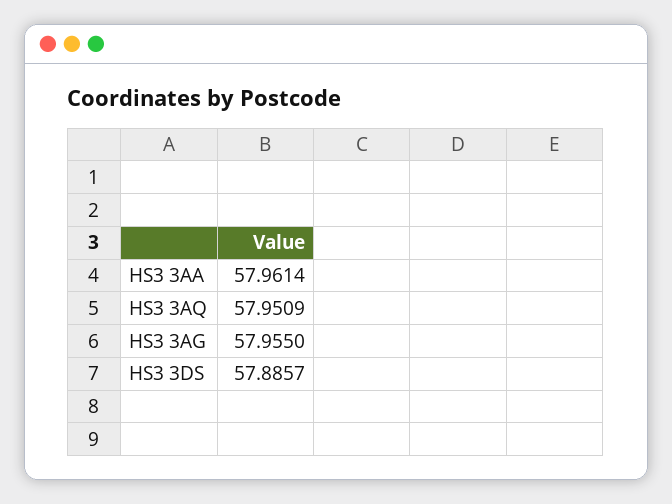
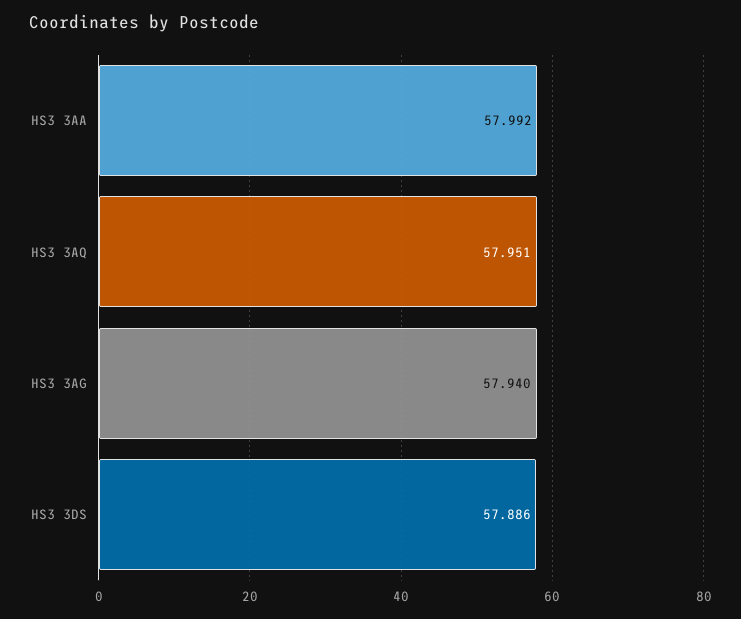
  {
-   "HS3 3AA": 57.9614,
+   "HS3 3AA": 57.992,
    "HS3 3AQ": 57.9509,
-   "HS3 3AG": 57.955,
+   "HS3 3AG": 57.94,
    "HS3 3DS": 57.8857
  }

